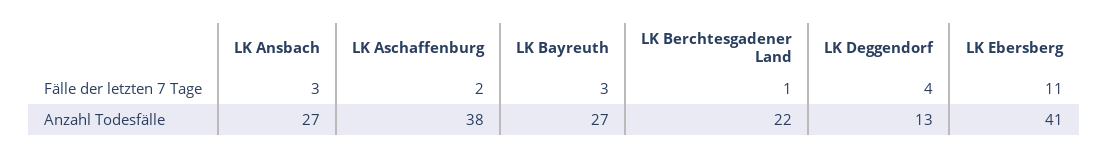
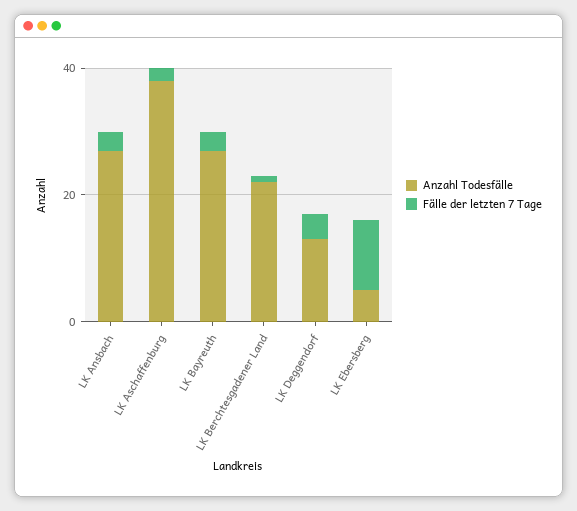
  {
    "Fälle der letzten 7 Tage": {
      "LK Ansbach": 3,
      "LK Aschaffenburg": 2,
      "LK Bayreuth": 3,
      "LK Berchtesgadener Land": 1,
      "LK Deggendorf": 4,
      "LK Ebersberg": 11
    },
    "Anzahl Todesfälle": {
      "LK Ansbach": 27,
      "LK Aschaffenburg": 38,
      "LK Bayreuth": 27,
      "LK Berchtesgadener Land": 22,
      "LK Deggendorf": 13,
-     "LK Ebersberg": 41
+     "LK Ebersberg": 5
    }
  }

